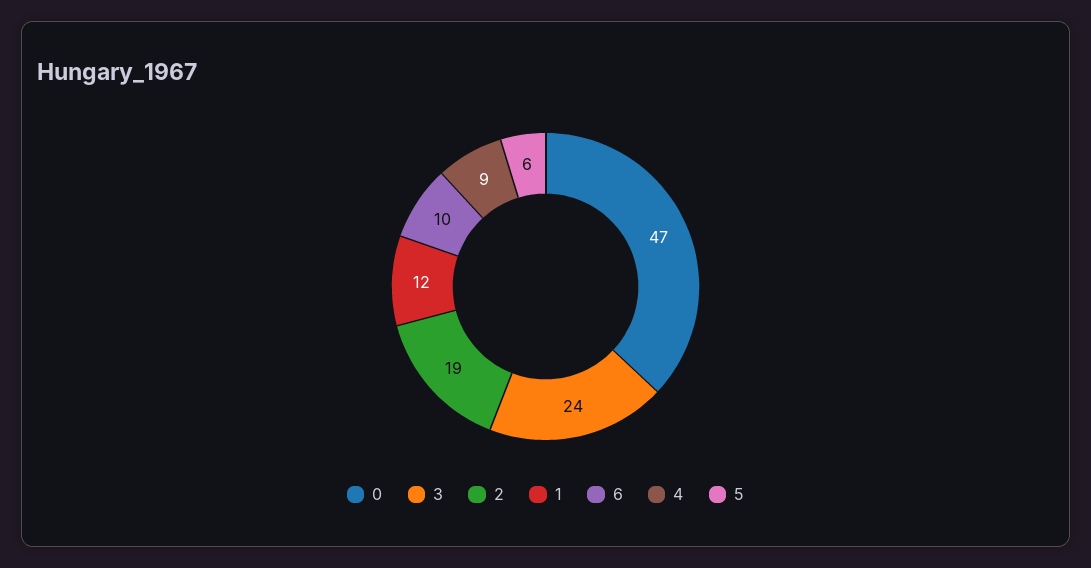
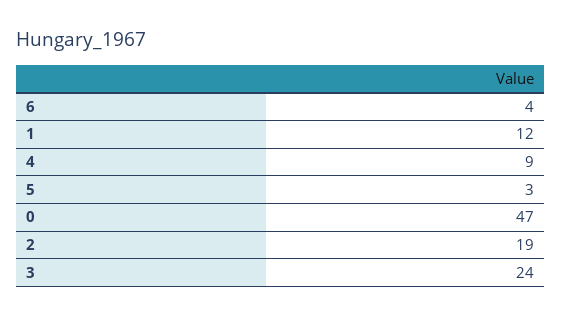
  {
    "0": 47,
    "3": 24,
    "2": 19,
    "1": 12,
-   "6": 10,
+   "6": 4,
    "4": 9,
-   "5": 6
+   "5": 3
  }

